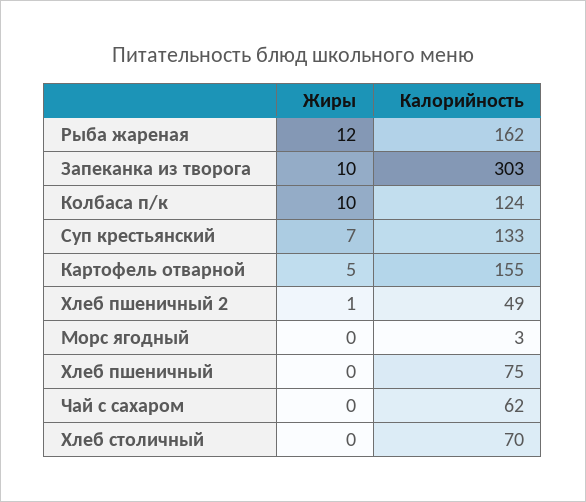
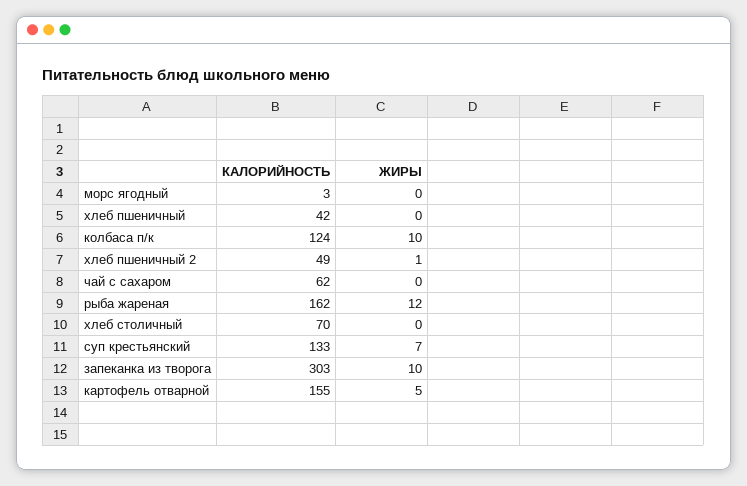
  {
    "Жиры": {
      "Рыба жареная": 12,
      "Запеканка из творога": 10,
      "Колбаса п/к": 10,
      "Суп крестьянский": 7,
      "Картофель отварной": 5,
      "Хлеб пшеничный 2": 1,
      "Морс ягодный": 0,
      "Хлеб пшеничный": 0,
      "Чай с сахаром": 0,
      "Хлеб столичный": 0
    },
    "Калорийность": {
      "Рыба жареная": 162,
      "Запеканка из творога": 303,
      "Колбаса п/к": 124,
      "Суп крестьянский": 133,
      "Картофель отварной": 155,
      "Хлеб пшеничный 2": 49,
      "Морс ягодный": 3,
-     "Хлеб пшеничный": 75,
+     "Хлеб пшеничный": 42,
      "Чай с сахаром": 62,
      "Хлеб столичный": 70
    }
  }

